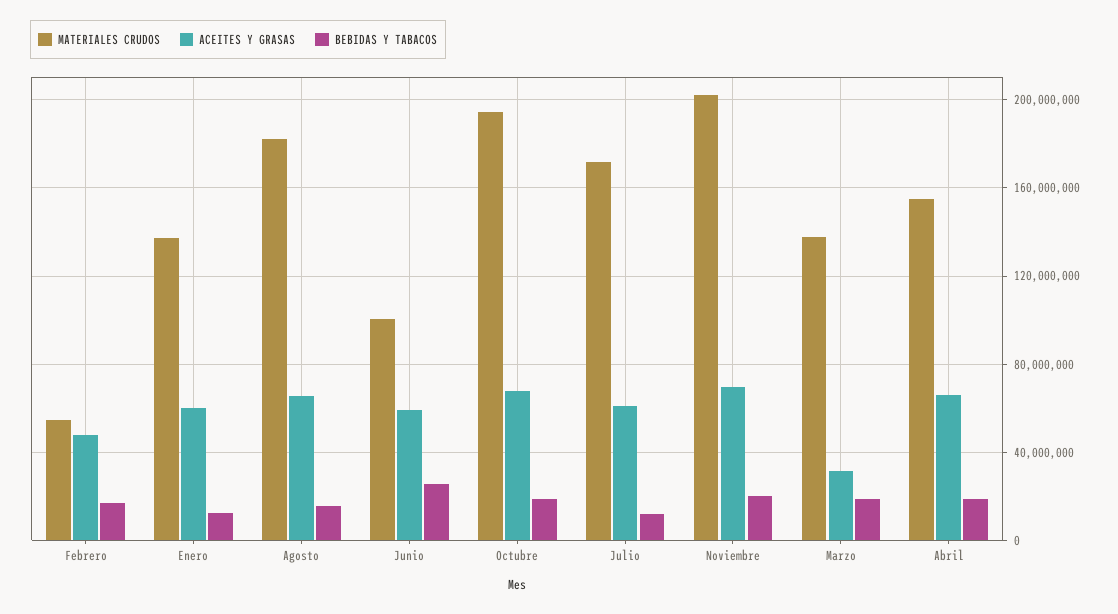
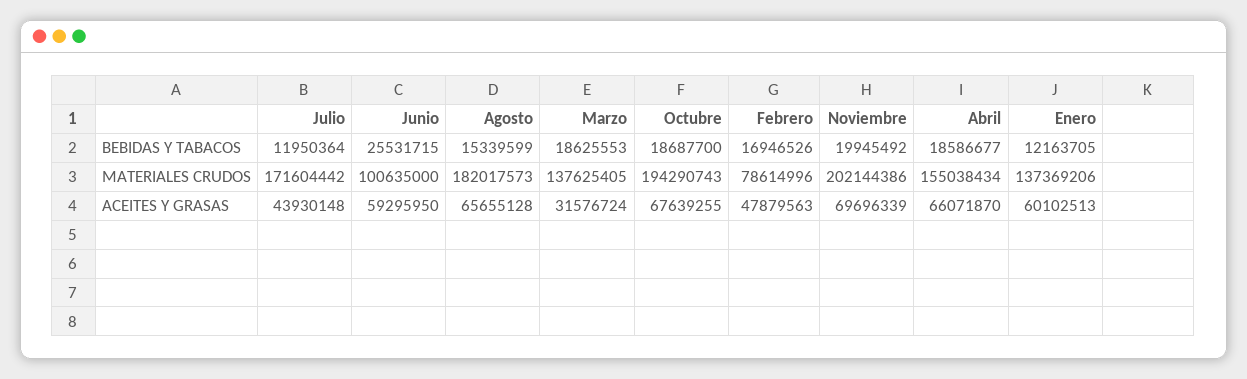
  {
    "MATERIALES CRUDOS": {
-     "Febrero": 55000000,
+     "Febrero": 78614996,
      "Enero": 137369206,
      "Agosto": 182017573,
      "Junio": 100635000,
      "Octubre": 194290743,
      "Julio": 171604442,
      "Noviembre": 202144386,
      "Marzo": 137625405,
      "Abril": 155038434
    },
    "ACEITES Y GRASAS": {
      "Febrero": 47879563,
      "Enero": 60102513,
      "Agosto": 65655128,
      "Junio": 59295950,
      "Octubre": 67639255,
-     "Julio": 60000000,
+     "Julio": 43930148,
      "Noviembre": 69696339,
      "Marzo": 31576724,
      "Abril": 66071870
    },
    "BEBIDAS Y TABACOS": {
      "Febrero": 16946526,
      "Enero": 12163705,
      "Agosto": 15339599,
      "Junio": 25531715,
      "Octubre": 18687700,
      "Julio": 11950364,
      "Noviembre": 19945492,
      "Marzo": 18625553,
      "Abril": 18586677
    }
  }

